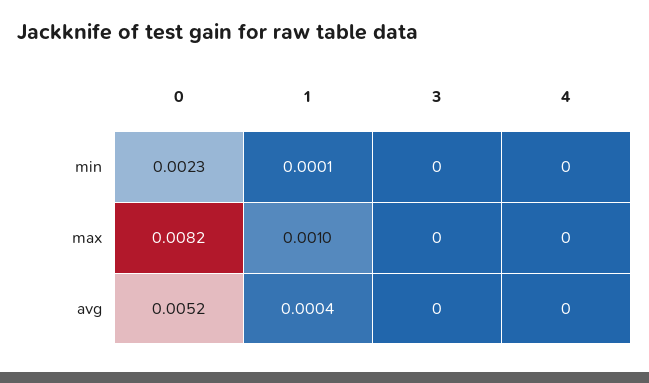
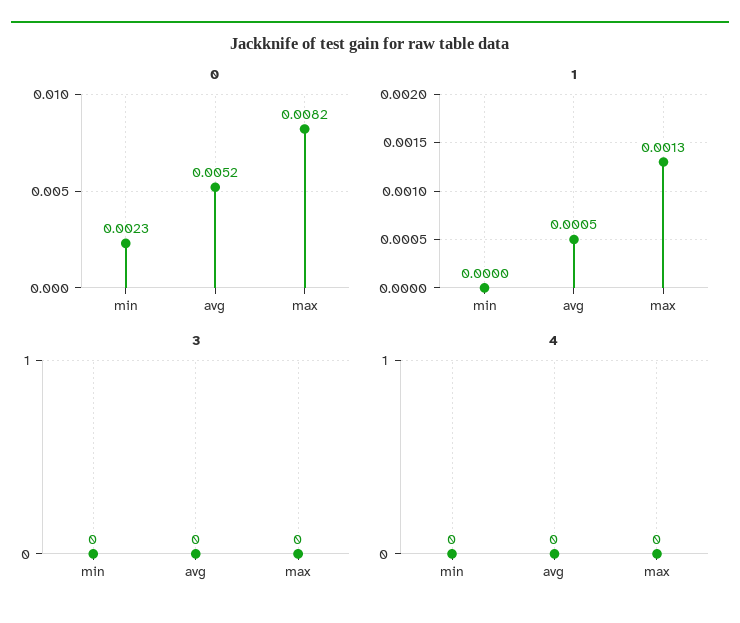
  {
    "0": {
      "min": 0.0023,
      "max": 0.0082,
      "avg": 0.0052
    },
    "1": {
-     "min": 0.0001,
+     "min": 0,
-     "max": 0.001,
+     "max": 0.0013,
-     "avg": 0.0004
+     "avg": 0.0005
    },
    "3": {
      "min": 0,
      "max": 0,
      "avg": 0
    },
    "4": {
      "min": 0,
      "max": 0,
      "avg": 0
    }
  }

